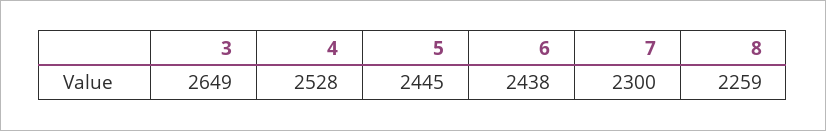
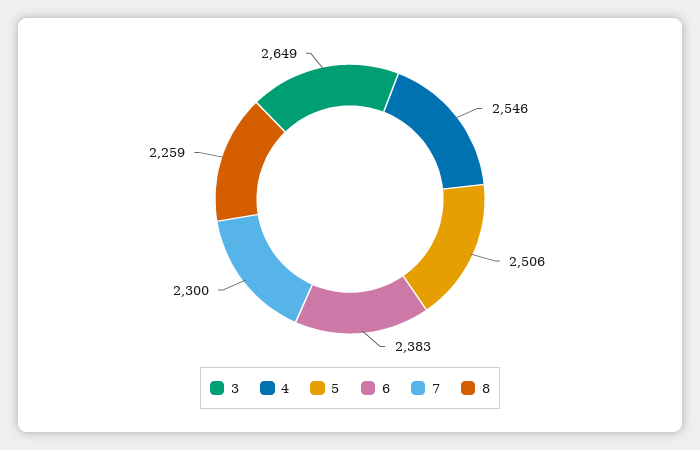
  {
    "3": 2649,
-   "4": 2528,
+   "4": 2546,
-   "5": 2445,
+   "5": 2506,
-   "6": 2438,
+   "6": 2383,
    "7": 2300,
    "8": 2259
  }

